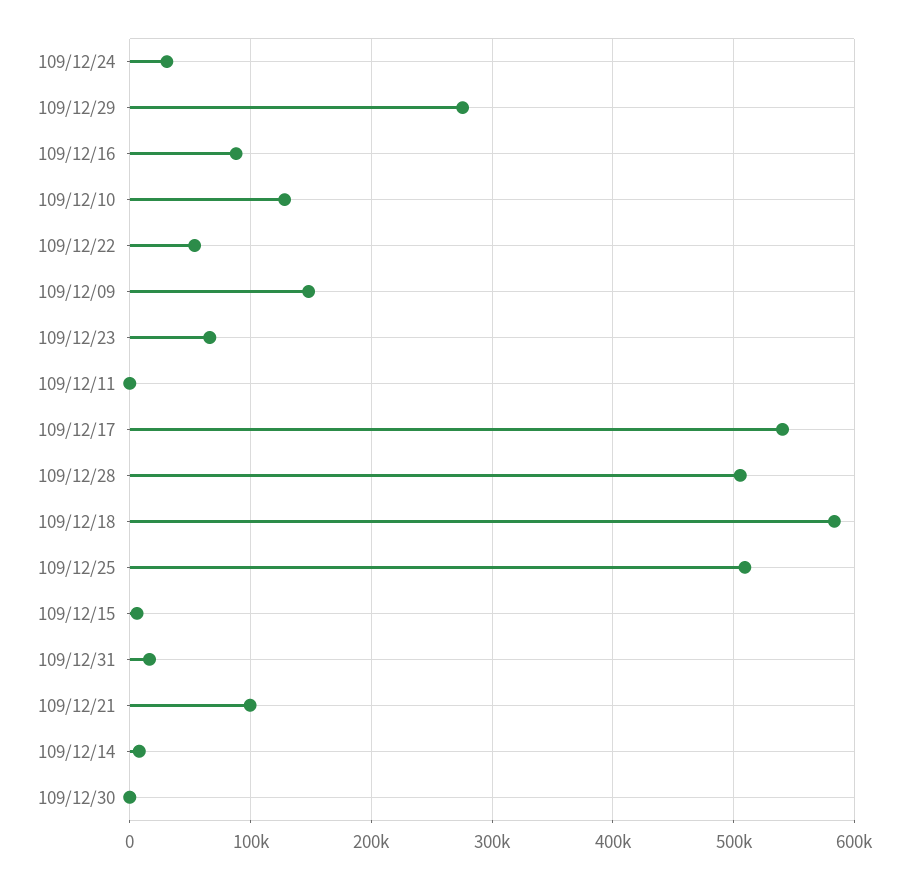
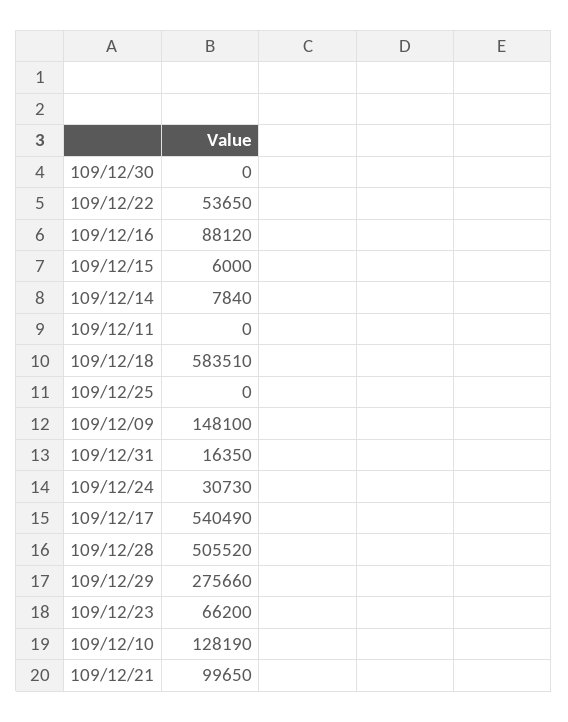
  {
    "109/12/24": 30730,
    "109/12/29": 275660,
    "109/12/16": 88120,
    "109/12/10": 128190,
    "109/12/22": 53650,
    "109/12/09": 148100,
    "109/12/23": 66200,
    "109/12/11": 0,
    "109/12/17": 540490,
    "109/12/28": 505520,
    "109/12/18": 583510,
-   "109/12/25": 510000,
+   "109/12/25": 0,
    "109/12/15": 6000,
    "109/12/31": 16350,
    "109/12/21": 99650,
    "109/12/14": 7840,
    "109/12/30": 0
  }

